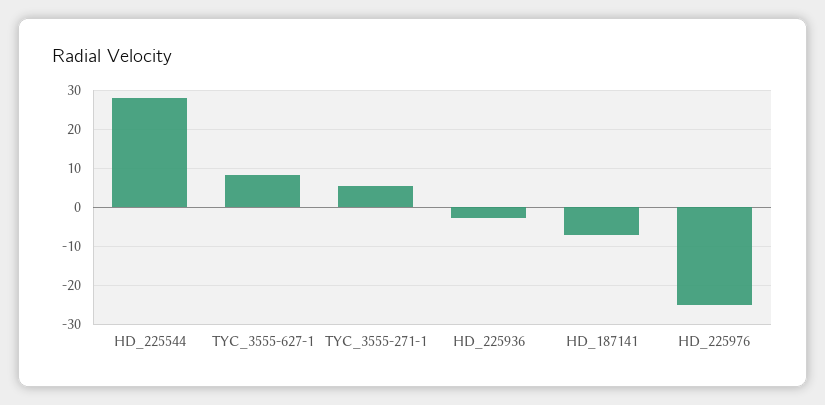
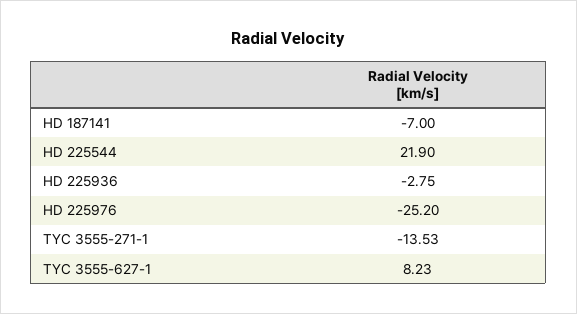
  {
-   "HD_225544": 28,
+   "HD_225544": 21.9,
    "TYC_3555-627-1": 8.23,
-   "TYC_3555-271-1": 6,
+   "TYC_3555-271-1": -13.53,
    "HD_225936": -2.75,
    "HD_187141": -7,
    "HD_225976": -25.2
  }

